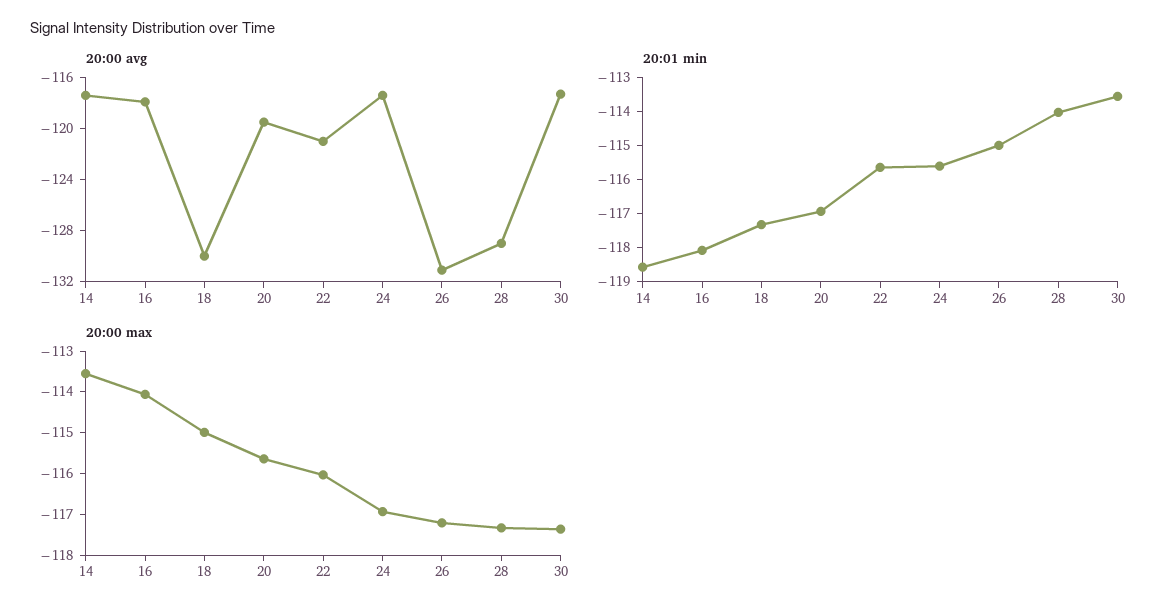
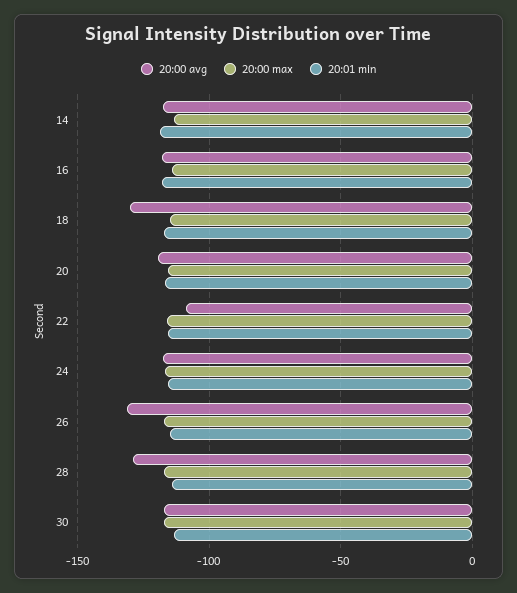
  {
    "20:00 avg": {
      "14": -117,
      "16": -118,
      "18": -130,
      "20": -120,
-     "22": -121,
+     "22": -110,
      "24": -117,
      "26": -131,
      "28": -129,
      "30": -117
    },
    "20:01 min": {
      "14": -118.5,
      "16": -118,
      "18": -117.25,
      "20": -117,
      "22": -115.75,
      "24": -115.5,
      "26": -115,
      "28": -114,
      "30": -113.5
    },
    "20:00 max": {
      "14": -113.6,
      "16": -114,
      "18": -115,
      "20": -115.6,
      "22": -116,
      "24": -117,
      "26": -117.2,
      "28": -117.4,
      "30": -117.4
    }
  }

